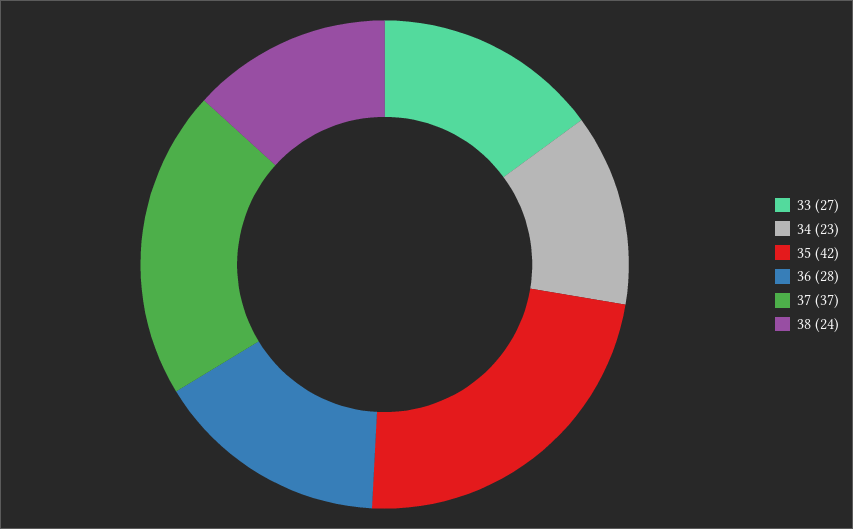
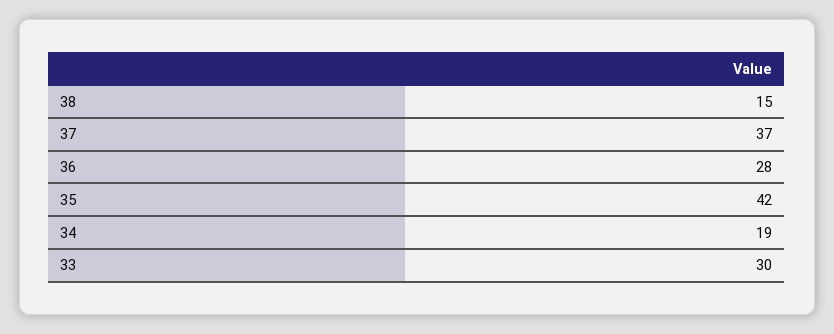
  {
-   "33": 27,
+   "33": 30,
-   "34": 23,
+   "34": 19,
    "35": 42,
    "36": 28,
    "37": 37,
-   "38": 24
+   "38": 15
  }

